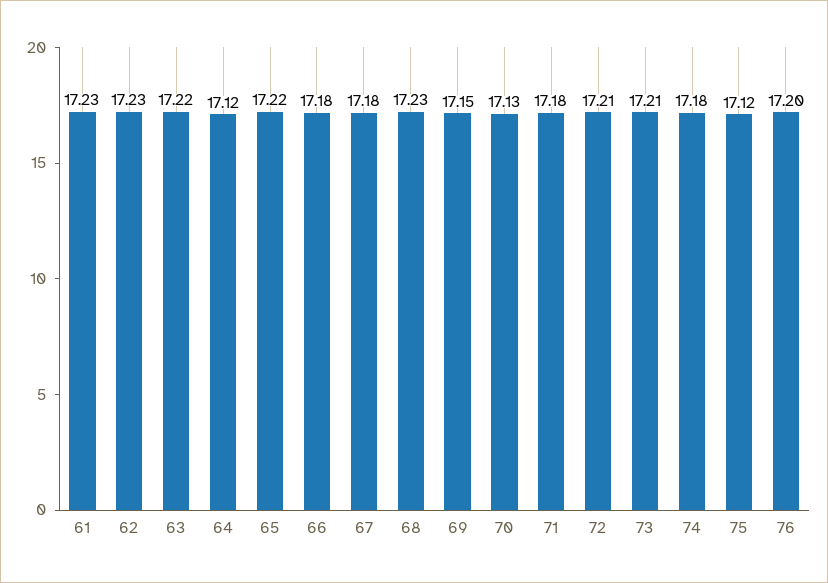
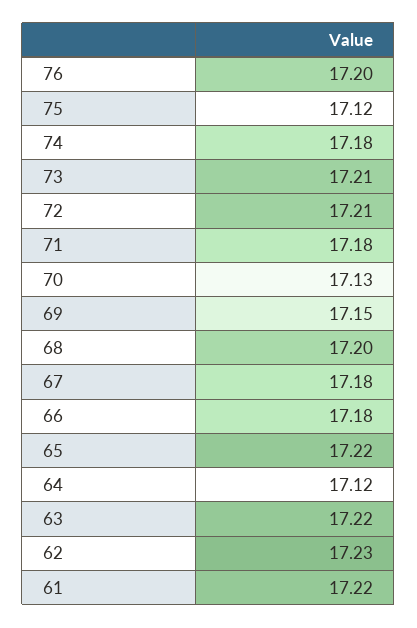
  {
-   "61": 17.23,
+   "61": 17.22,
    "62": 17.23,
    "63": 17.22,
    "64": 17.12,
    "65": 17.22,
    "66": 17.18,
    "67": 17.18,
-   "68": 17.23,
+   "68": 17.2,
    "69": 17.15,
    "70": 17.13,
    "71": 17.18,
    "72": 17.21,
    "73": 17.21,
    "74": 17.18,
    "75": 17.12,
    "76": 17.2
  }

